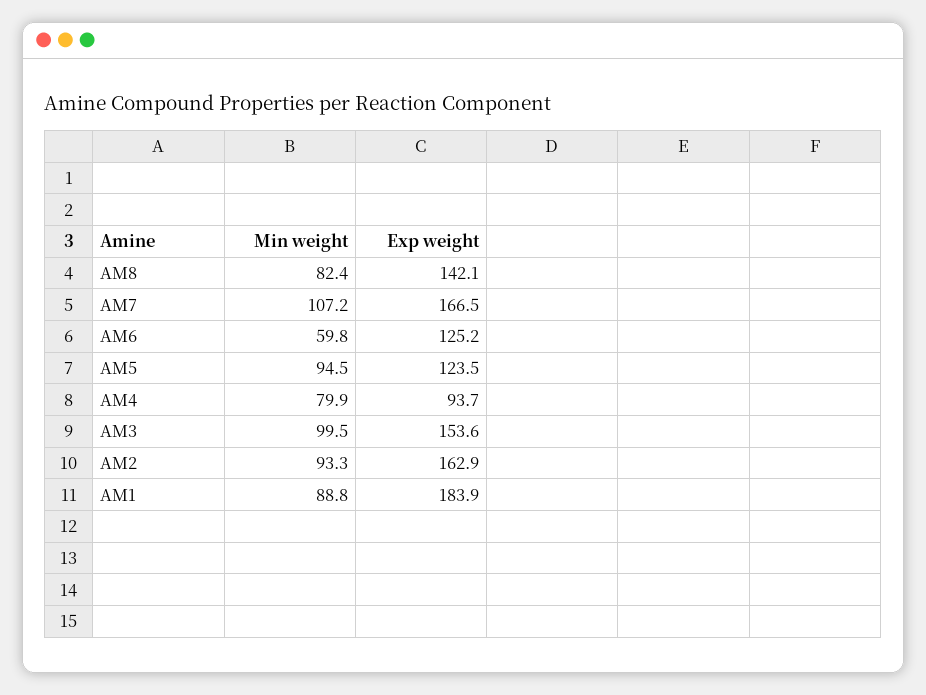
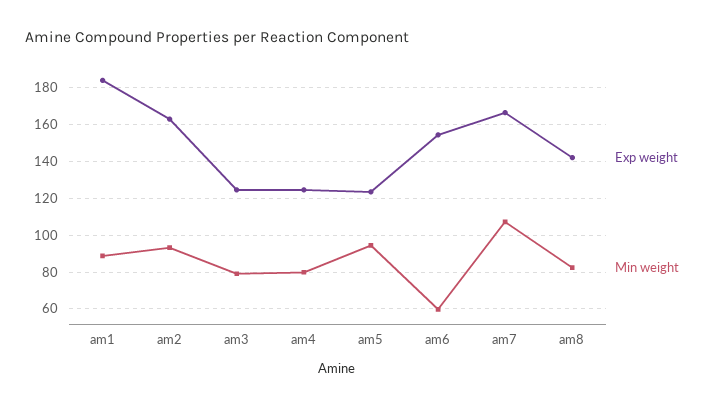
  {
    "Min weight": {
      "AM8": 82.4,
      "AM7": 107.2,
      "AM6": 59.8,
      "AM5": 94.5,
      "AM4": 79.9,
-     "AM3": 99.5,
+     "AM3": 80,
      "AM2": 93.3,
      "AM1": 88.8
    },
    "Exp weight": {
      "AM8": 142.1,
      "AM7": 166.5,
-     "AM6": 125.2,
+     "AM6": 155,
      "AM5": 123.5,
-     "AM4": 93.7,
+     "AM4": 125,
-     "AM3": 153.6,
+     "AM3": 125,
      "AM2": 162.9,
      "AM1": 183.9
    }
  }

